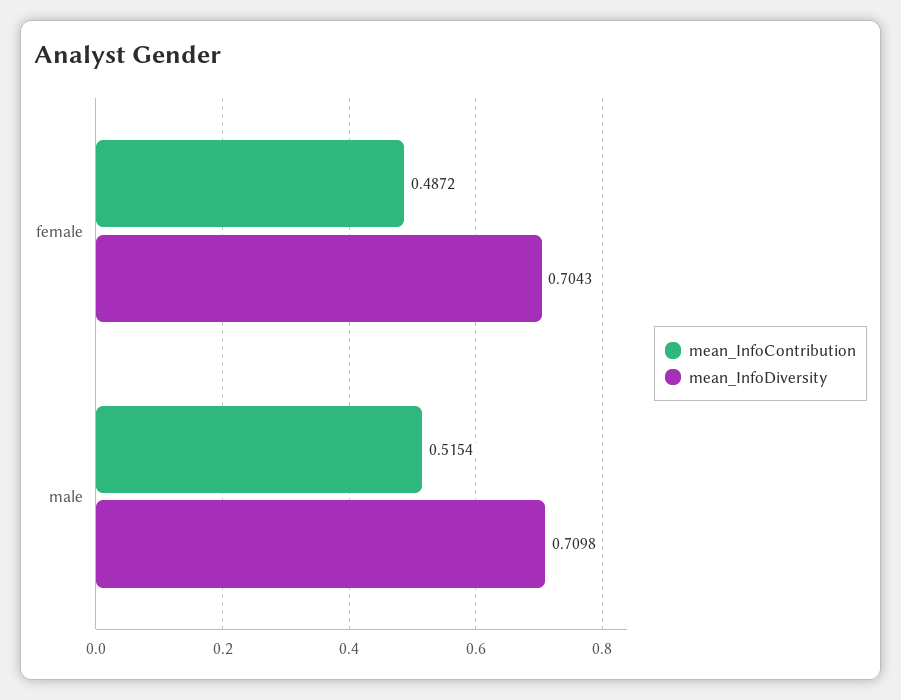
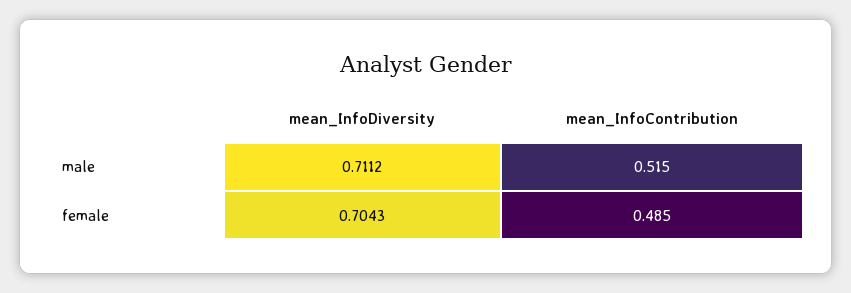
  {
    "mean_InfoContribution": {
-     "female": 0.4872,
+     "female": 0.485,
      "male": 0.5154
    },
    "mean_InfoDiversity": {
      "female": 0.7043,
-     "male": 0.7098
+     "male": 0.7112
    }
  }

